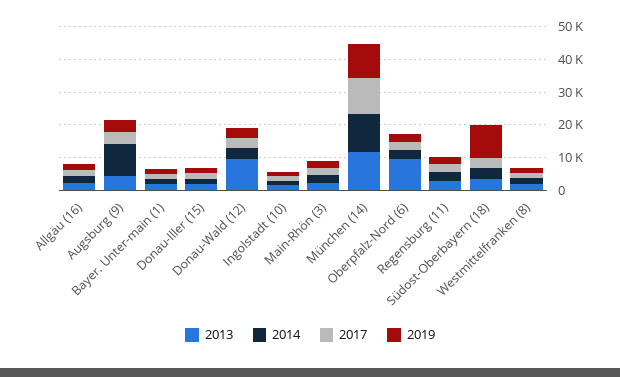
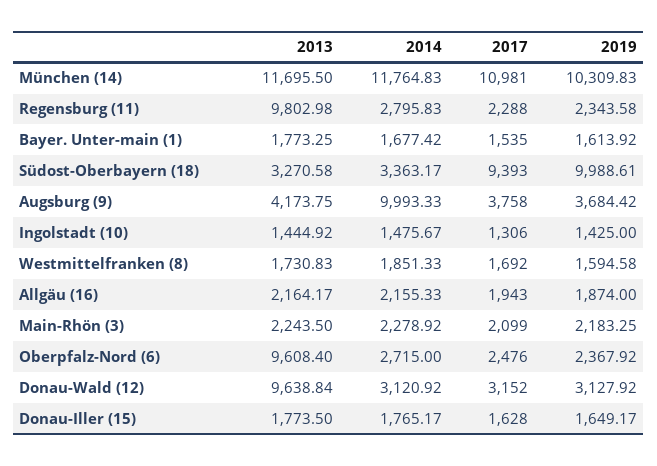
  {
    "2013": {
      "Allgäu (16)": 2164.17,
      "Augsburg (9)": 4173.75,
      "Bayer. Unter-main (1)": 1773.25,
      "Donau-Iller (15)": 1773.5,
      "Donau-Wald (12)": 9638.84,
      "Ingolstadt (10)": 1444.92,
      "Main-Rhön (3)": 2243.5,
      "München (14)": 11695.5,
      "Oberpfalz-Nord (6)": 9608.4,
-     "Regensburg (11)": 2500,
+     "Regensburg (11)": 9802.98,
      "Südost-Oberbayern (18)": 3270.58,
      "Westmittelfranken (8)": 1730.83
    },
    "2014": {
      "Allgäu (16)": 2155.33,
      "Augsburg (9)": 9993.33,
      "Bayer. Unter-main (1)": 1677.42,
      "Donau-Iller (15)": 1765.17,
      "Donau-Wald (12)": 3120.92,
      "Ingolstadt (10)": 1475.67,
      "Main-Rhön (3)": 2278.92,
      "München (14)": 11764.83,
      "Oberpfalz-Nord (6)": 2715,
      "Regensburg (11)": 2795.83,
      "Südost-Oberbayern (18)": 3363.17,
      "Westmittelfranken (8)": 1851.33
    },
    "2017": {
      "Allgäu (16)": 1943,
      "Augsburg (9)": 3758,
      "Bayer. Unter-main (1)": 1535,
      "Donau-Iller (15)": 1628,
      "Donau-Wald (12)": 3152,
      "Ingolstadt (10)": 1306,
      "Main-Rhön (3)": 2099,
      "München (14)": 10981,
      "Oberpfalz-Nord (6)": 2476,
      "Regensburg (11)": 2288,
-     "Südost-Oberbayern (18)": 2500,
+     "Südost-Oberbayern (18)": 9393,
      "Westmittelfranken (8)": 1692
    },
    "2019": {
      "Allgäu (16)": 1874,
      "Augsburg (9)": 3684.42,
      "Bayer. Unter-main (1)": 1613.92,
      "Donau-Iller (15)": 1649.17,
      "Donau-Wald (12)": 3127.92,
      "Ingolstadt (10)": 1425,
      "Main-Rhön (3)": 2183.25,
      "München (14)": 10309.83,
      "Oberpfalz-Nord (6)": 2367.92,
      "Regensburg (11)": 2343.58,
      "Südost-Oberbayern (18)": 9988.61,
      "Westmittelfranken (8)": 1594.58
    }
  }

